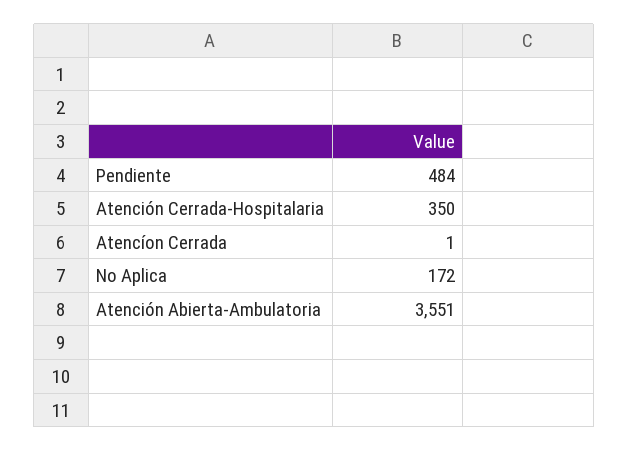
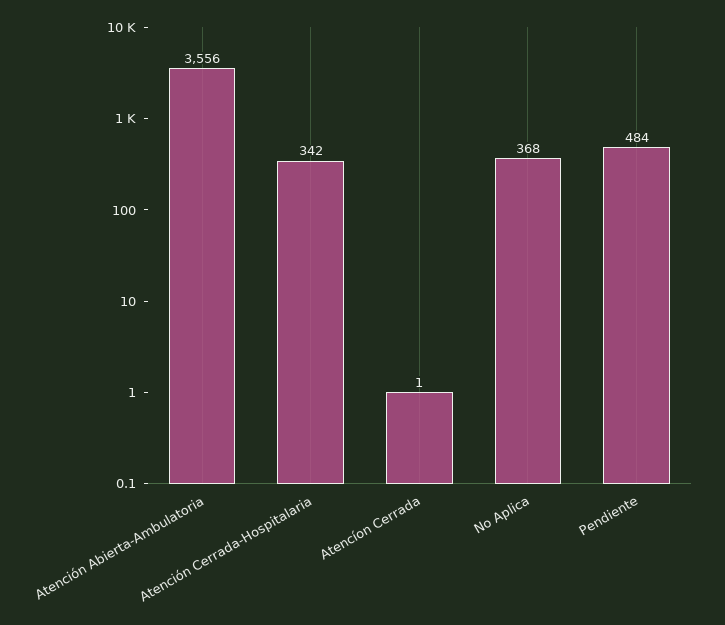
  {
    "Pendiente": 484,
-   "Atención Cerrada-Hospitalaria": 350,
+   "Atención Cerrada-Hospitalaria": 342,
    "Atencíon Cerrada": 1,
-   "No Aplica": 172,
+   "No Aplica": 368,
-   "Atención Abierta-Ambulatoria": 3551
+   "Atención Abierta-Ambulatoria": 3556
  }

